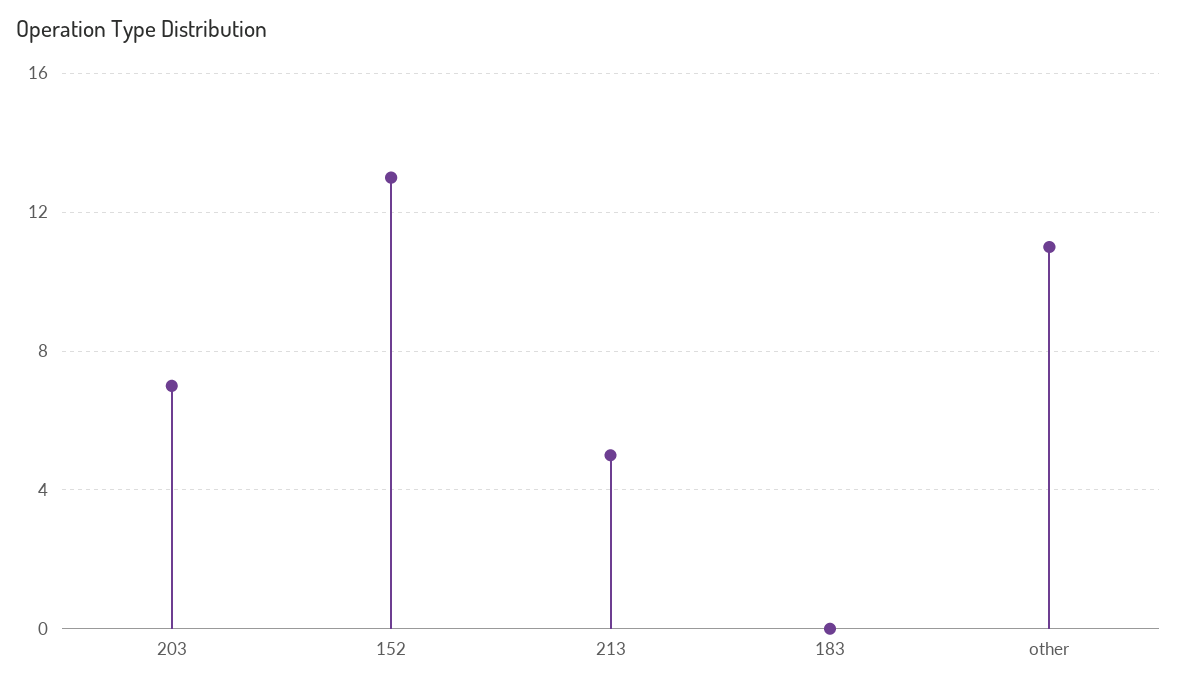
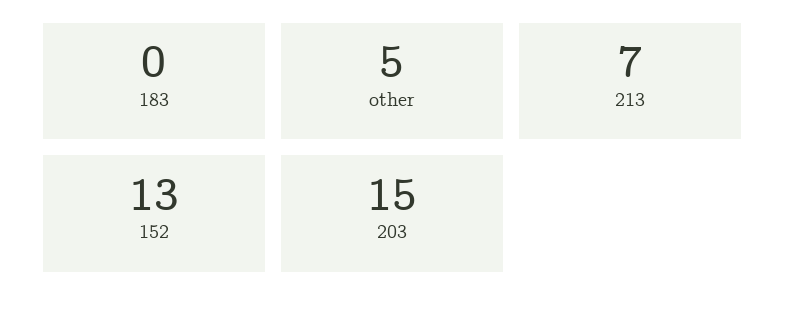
  {
-   "203": 7,
+   "203": 15,
    "152": 13,
-   "213": 5,
+   "213": 7,
    "183": 0,
-   "other": 11
+   "other": 5
  }

